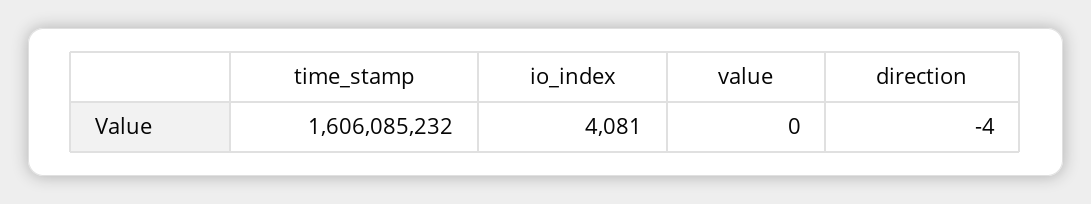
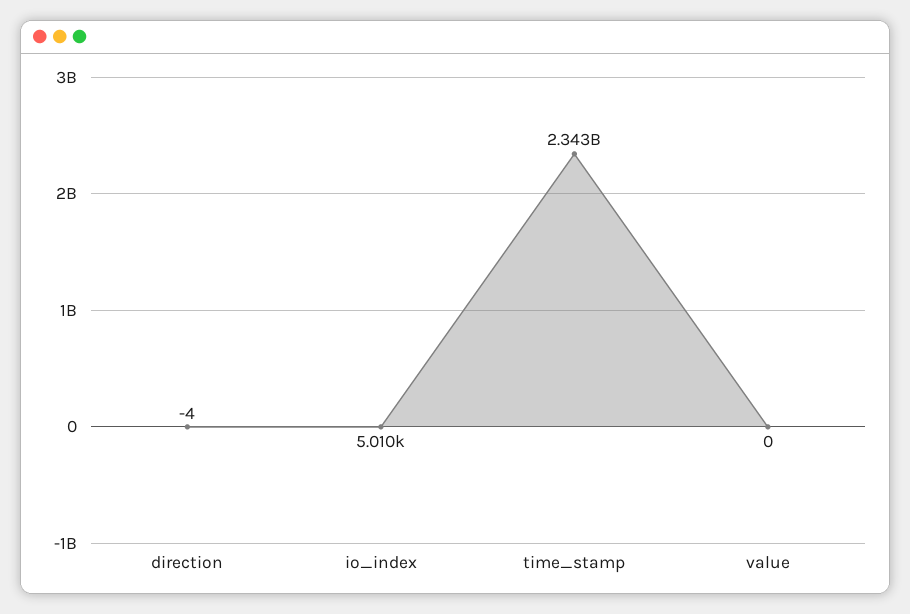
  {
-   "time_stamp": 1606085232,
+   "time_stamp": 2343000000,
-   "io_index": 4081,
+   "io_index": 5010,
    "value": 0,
    "direction": -4
  }

